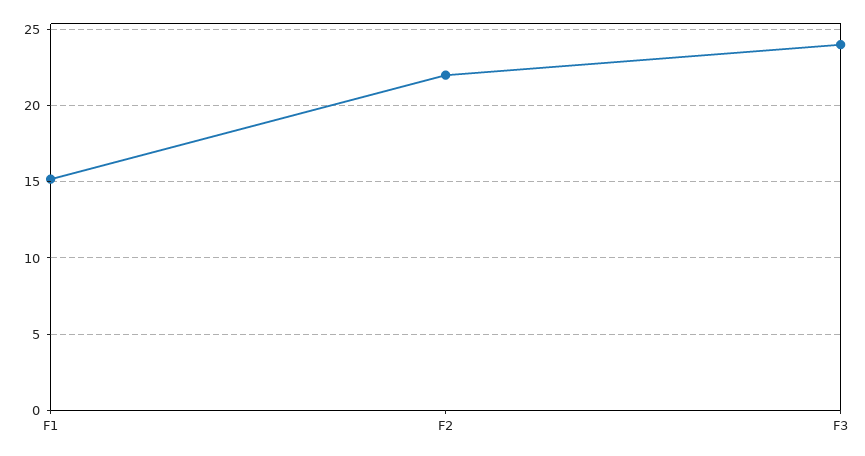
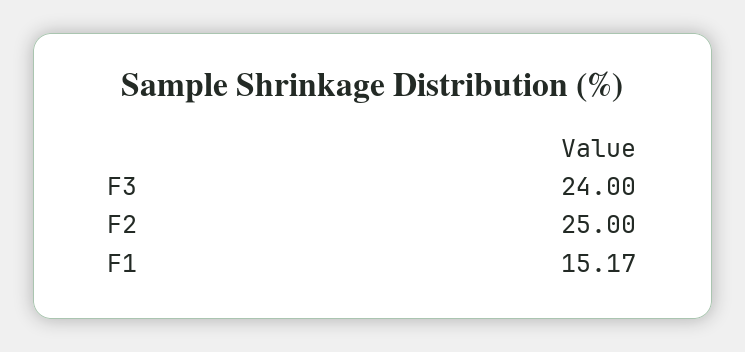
  {
    "F1": 15.17,
-   "F2": 22,
+   "F2": 25,
    "F3": 24
  }

